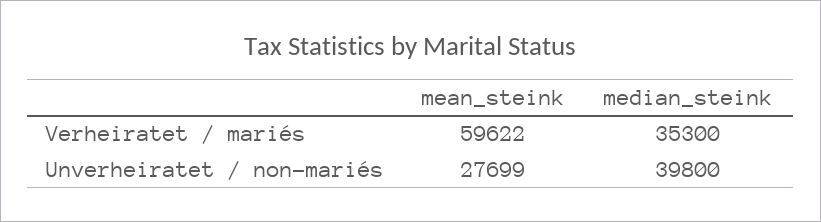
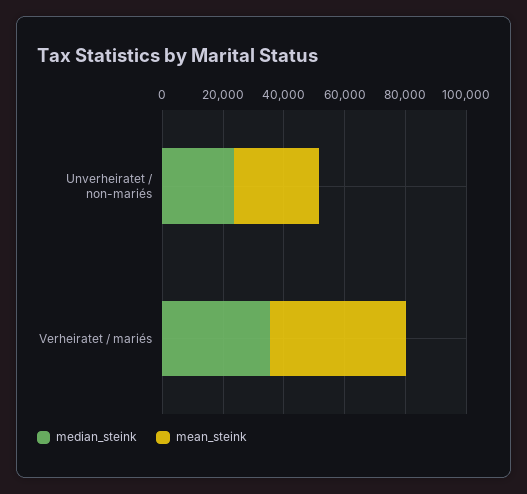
  {
    "mean_steink": {
-     "Verheiratet / mariés": 59622,
+     "Verheiratet / mariés": 45000,
      "Unverheiratet / non-mariés": 27699
    },
    "median_steink": {
      "Verheiratet / mariés": 35300,
-     "Unverheiratet / non-mariés": 39800
+     "Unverheiratet / non-mariés": 25000
    }
  }

